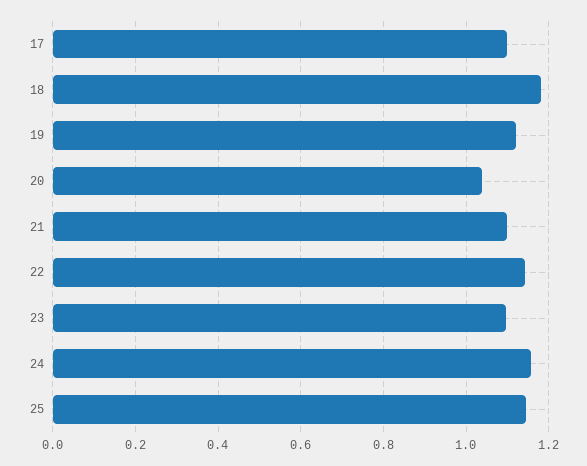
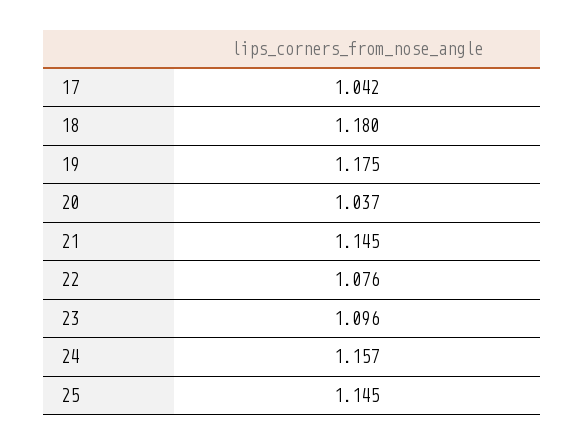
  {
-   "17": 1.1,
+   "17": 1.042,
    "18": 1.18,
-   "19": 1.12,
+   "19": 1.175,
    "20": 1.037,
-   "21": 1.1,
+   "21": 1.145,
-   "22": 1.14,
+   "22": 1.076,
    "23": 1.096,
    "24": 1.157,
    "25": 1.145
  }

